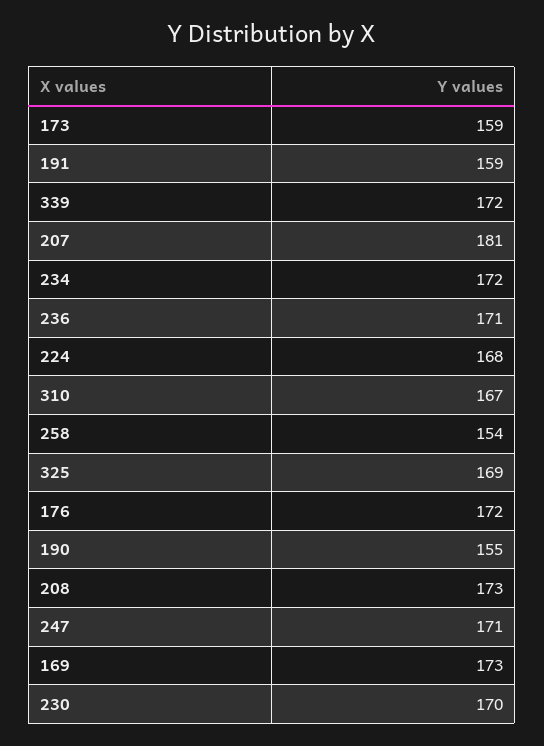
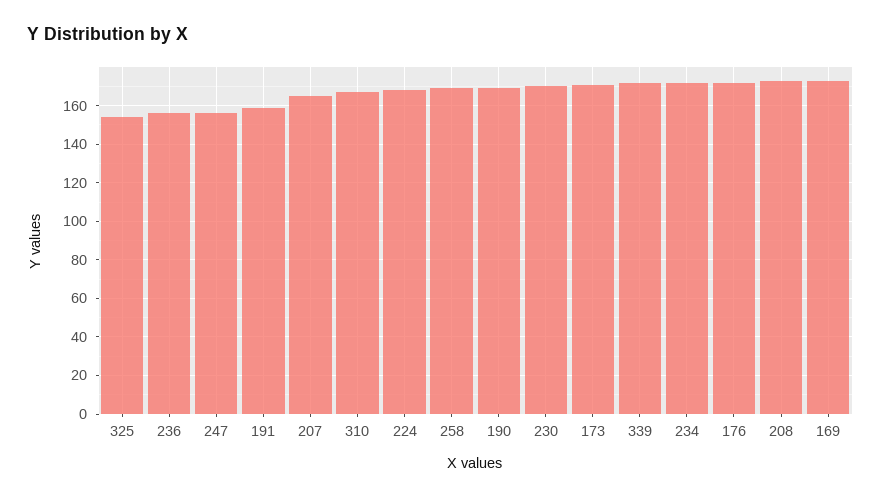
  {
-   "173": 159,
+   "173": 170,
    "191": 159,
    "339": 172,
-   "207": 181,
+   "207": 165,
    "234": 172,
-   "236": 171,
+   "236": 155,
    "224": 168,
    "310": 167,
-   "258": 154,
+   "258": 170,
-   "325": 169,
+   "325": 155,
    "176": 172,
-   "190": 155,
+   "190": 170,
    "208": 173,
-   "247": 171,
+   "247": 155,
    "169": 173,
    "230": 170
  }

